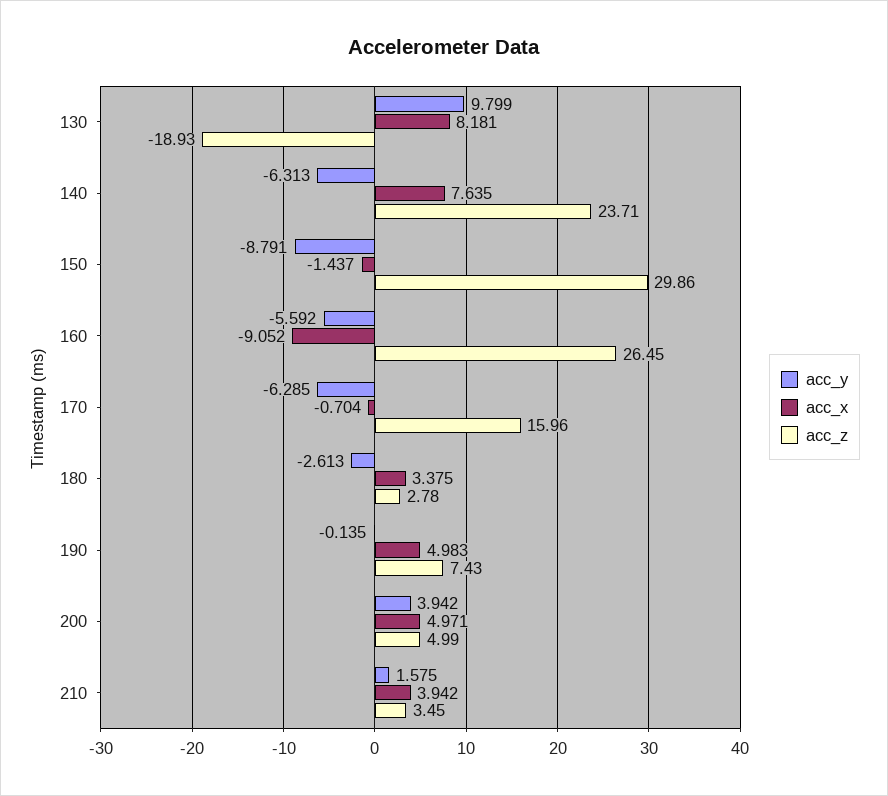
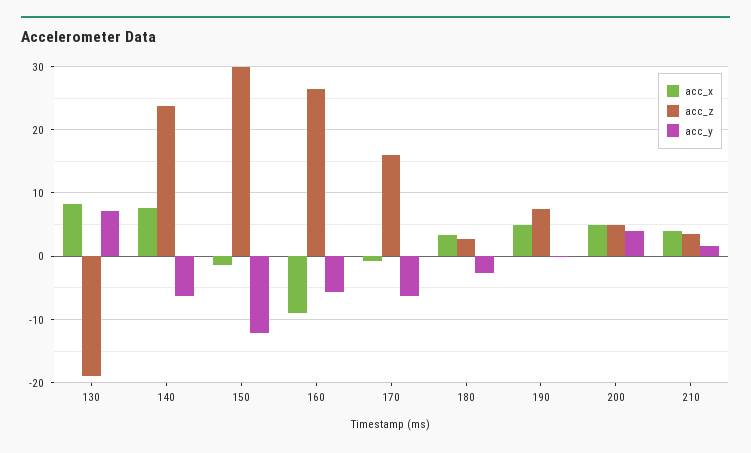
  {
    "acc_y": {
-     "130": 9.799,
+     "130": 7,
      "140": -6.313,
-     "150": -8.791,
+     "150": -12,
      "160": -5.592,
      "170": -6.285,
      "180": -2.613,
      "190": -0.135,
      "200": 3.942,
      "210": 1.575
    },
    "acc_x": {
      "130": 8.181,
      "140": 7.635,
      "150": -1.437,
      "160": -9.052,
      "170": -0.704,
      "180": 3.375,
      "190": 4.983,
      "200": 4.971,
      "210": 3.942
    },
    "acc_z": {
      "130": -18.93,
      "140": 23.71,
      "150": 29.86,
      "160": 26.45,
      "170": 15.96,
      "180": 2.78,
      "190": 7.43,
      "200": 4.99,
      "210": 3.45
    }
  }

